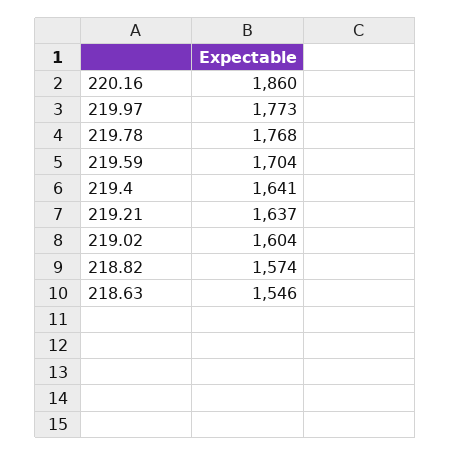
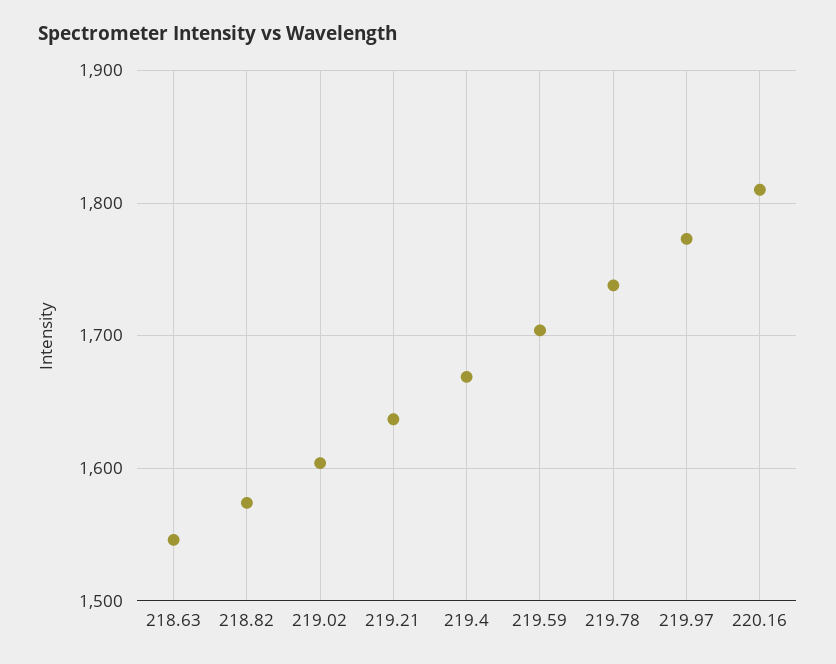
  {
-   "220.16": 1860,
+   "220.16": 1810,
    "219.97": 1773,
-   "219.78": 1768,
+   "219.78": 1740,
    "219.59": 1704,
-   "219.4": 1641,
+   "219.4": 1670,
    "219.21": 1637,
    "219.02": 1604,
    "218.82": 1574,
    "218.63": 1546
  }

